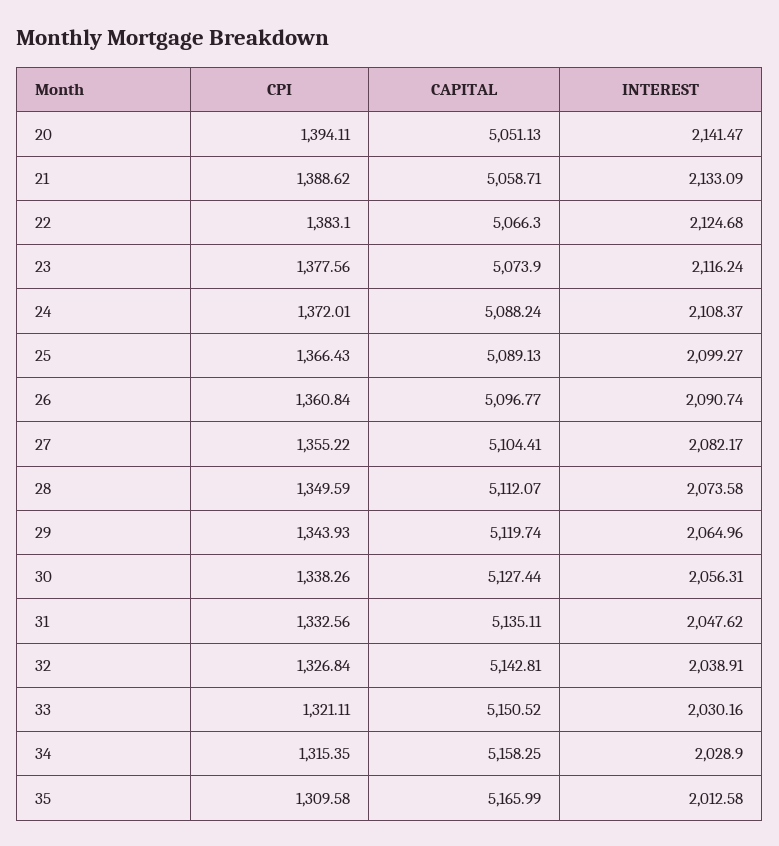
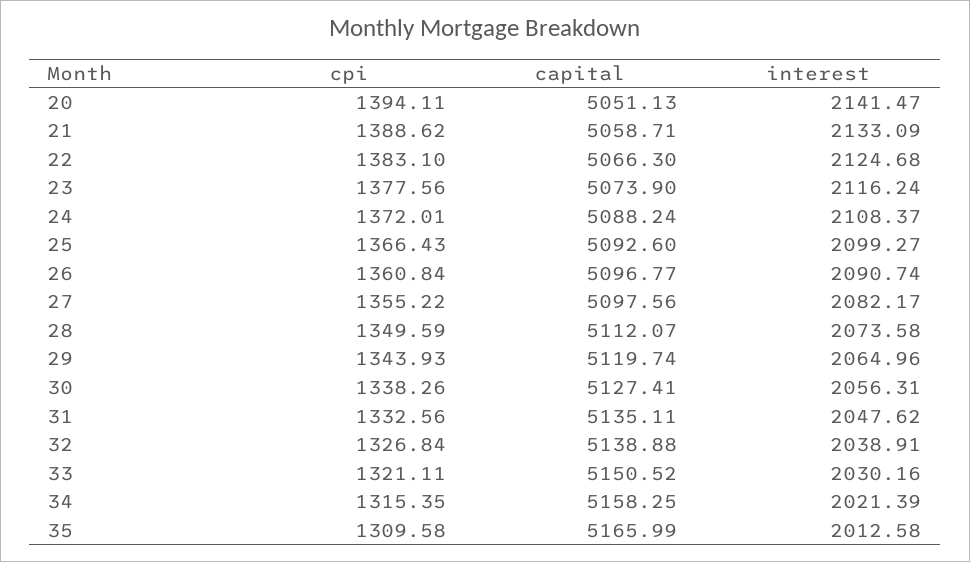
  {
    "CPI": {
      "20": 1394.11,
      "21": 1388.62,
      "22": 1383.1,
      "23": 1377.56,
      "24": 1372.01,
      "25": 1366.43,
      "26": 1360.84,
      "27": 1355.22,
      "28": 1349.59,
      "29": 1343.93,
      "30": 1338.26,
      "31": 1332.56,
      "32": 1326.84,
      "33": 1321.11,
      "34": 1315.35,
      "35": 1309.58
    },
    "CAPITAL": {
      "20": 5051.13,
      "21": 5058.71,
      "22": 5066.3,
      "23": 5073.9,
      "24": 5088.24,
-     "25": 5089.13,
+     "25": 5092.6,
      "26": 5096.77,
-     "27": 5104.41,
+     "27": 5097.56,
      "28": 5112.07,
      "29": 5119.74,
-     "30": 5127.44,
+     "30": 5127.41,
      "31": 5135.11,
-     "32": 5142.81,
+     "32": 5138.88,
      "33": 5150.52,
      "34": 5158.25,
      "35": 5165.99
    },
    "INTEREST": {
      "20": 2141.47,
      "21": 2133.09,
      "22": 2124.68,
      "23": 2116.24,
      "24": 2108.37,
      "25": 2099.27,
      "26": 2090.74,
      "27": 2082.17,
      "28": 2073.58,
      "29": 2064.96,
      "30": 2056.31,
      "31": 2047.62,
      "32": 2038.91,
      "33": 2030.16,
-     "34": 2028.9,
+     "34": 2021.39,
      "35": 2012.58
    }
  }

